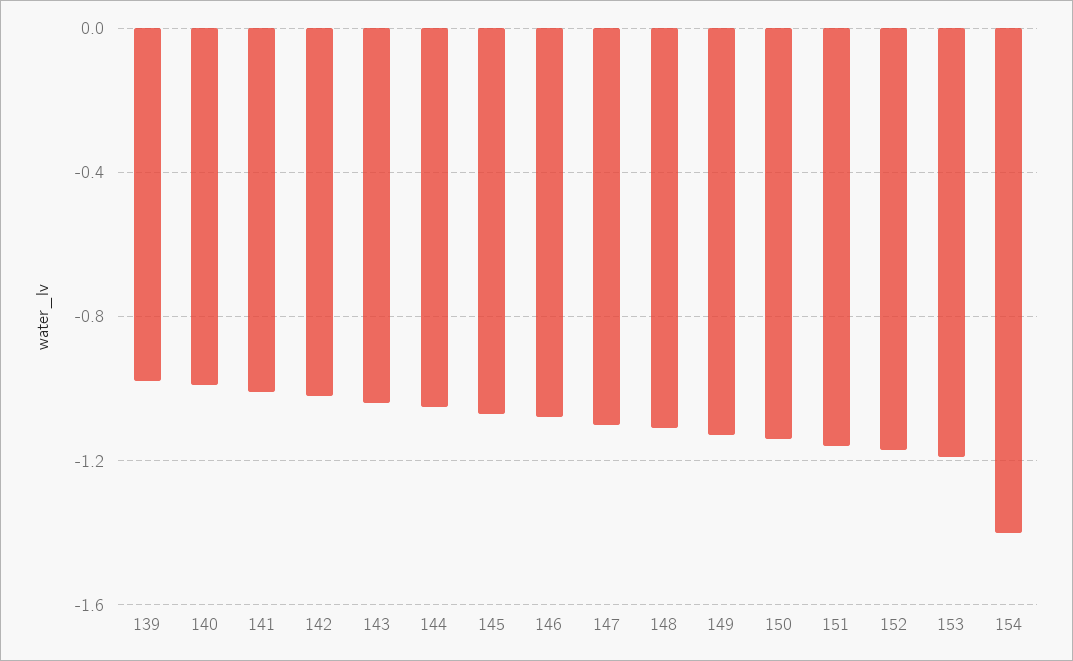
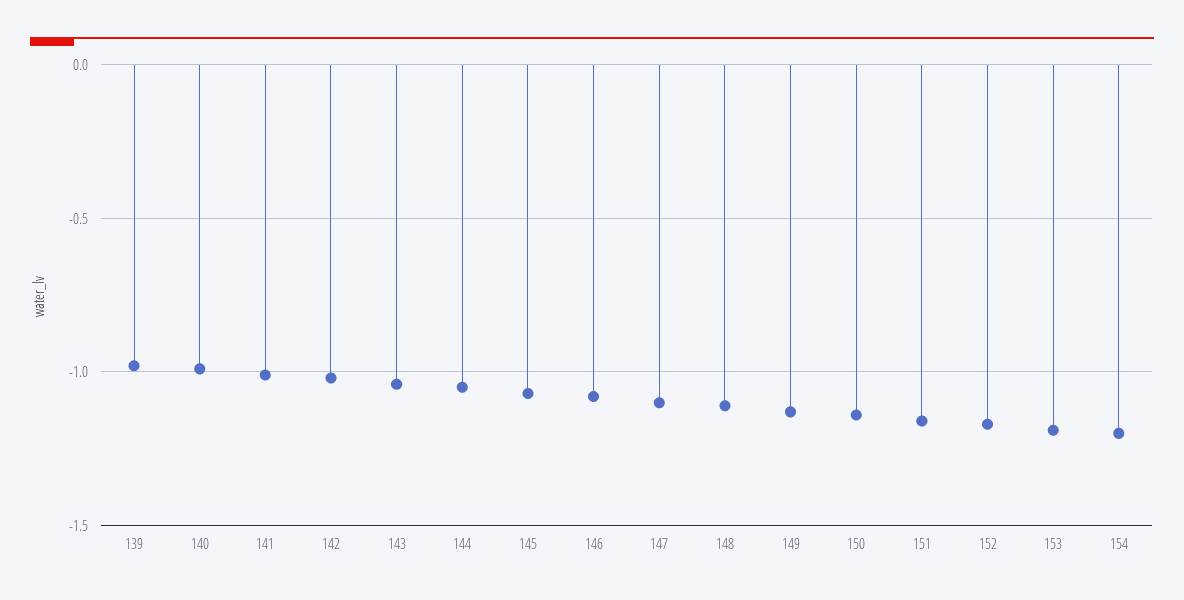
  {
    "139": -1,
    "140": -1,
    "141": -1,
    "142": -1,
    "143": -1.05,
    "144": -1.05,
    "145": -1.05,
    "146": -1.1,
    "147": -1.1,
    "148": -1.1,
    "149": -1.15,
    "150": -1.15,
    "151": -1.15,
    "152": -1.15,
    "153": -1.2,
-   "154": -1.4
+   "154": -1.2
  }

